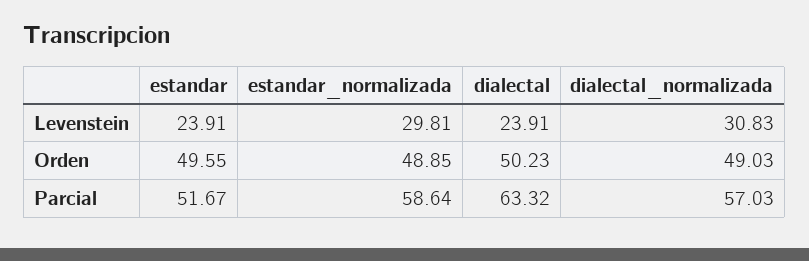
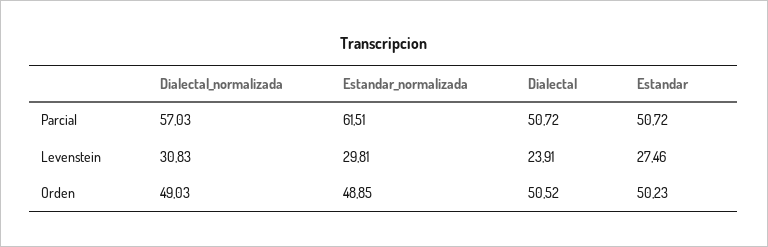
  {
    "estandar": {
-     "Levenstein": 23.91,
+     "Levenstein": 27.46,
-     "Orden": 49.55,
+     "Orden": 50.23,
-     "Parcial": 51.67
+     "Parcial": 50.72
    },
    "estandar_normalizada": {
      "Levenstein": 29.81,
      "Orden": 48.85,
-     "Parcial": 58.64
+     "Parcial": 61.51
    },
    "dialectal": {
      "Levenstein": 23.91,
-     "Orden": 50.23,
+     "Orden": 50.52,
-     "Parcial": 63.32
+     "Parcial": 50.72
    },
    "dialectal_normalizada": {
      "Levenstein": 30.83,
      "Orden": 49.03,
      "Parcial": 57.03
    }
  }

